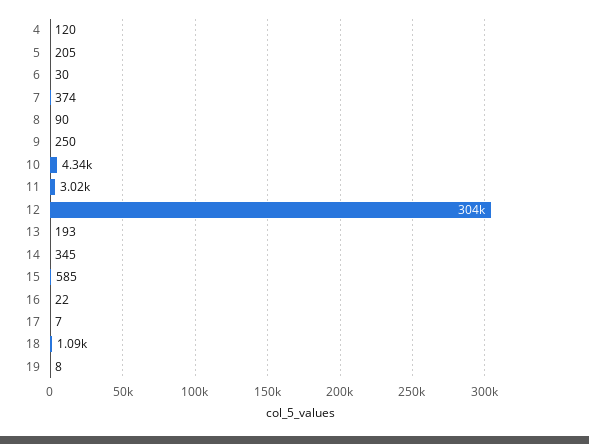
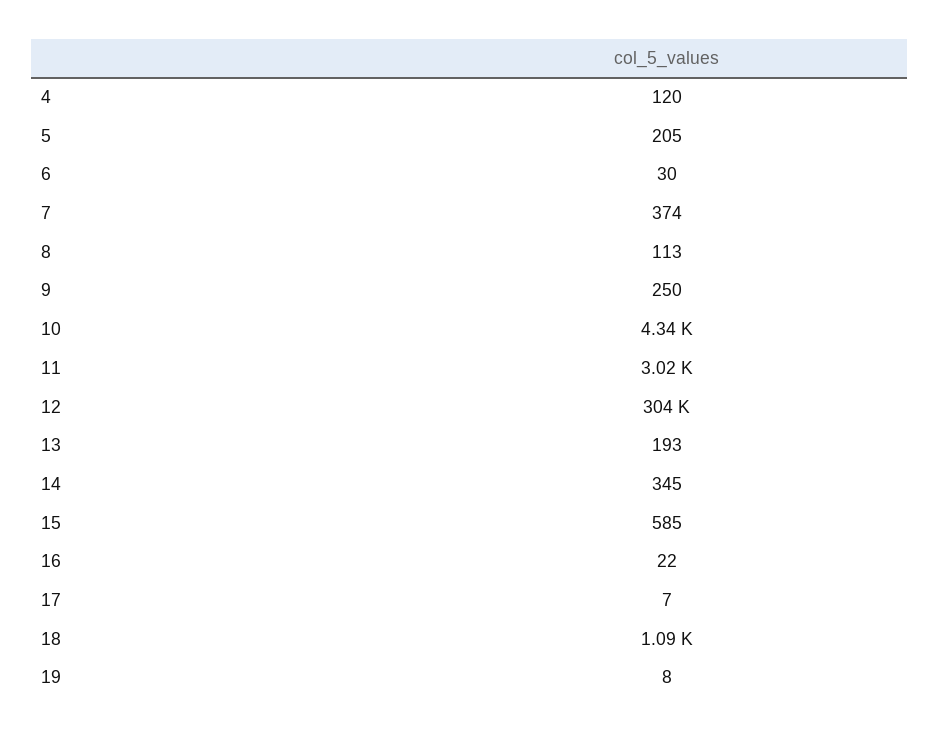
  {
    "4": 120,
    "5": 205,
    "6": 30,
    "7": 374,
-   "8": 90,
+   "8": 113,
    "9": 250,
    "10": 4340,
    "11": 3020,
    "12": 304000,
    "13": 193,
    "14": 345,
    "15": 585,
    "16": 22,
    "17": 7,
    "18": 1090,
    "19": 8
  }

